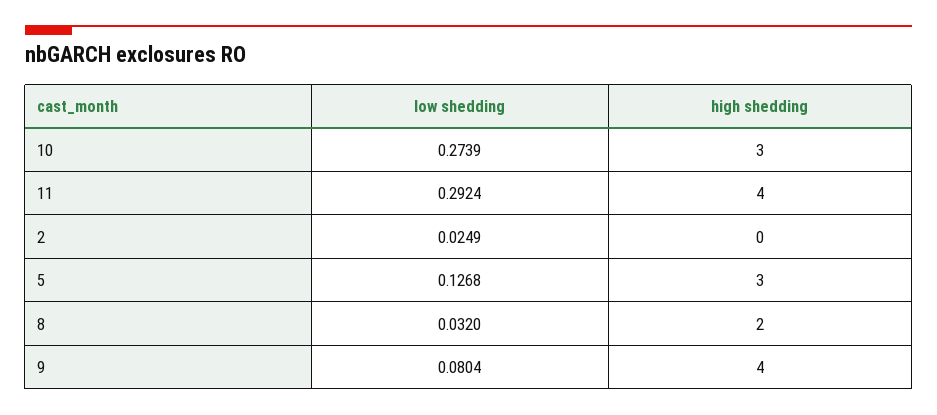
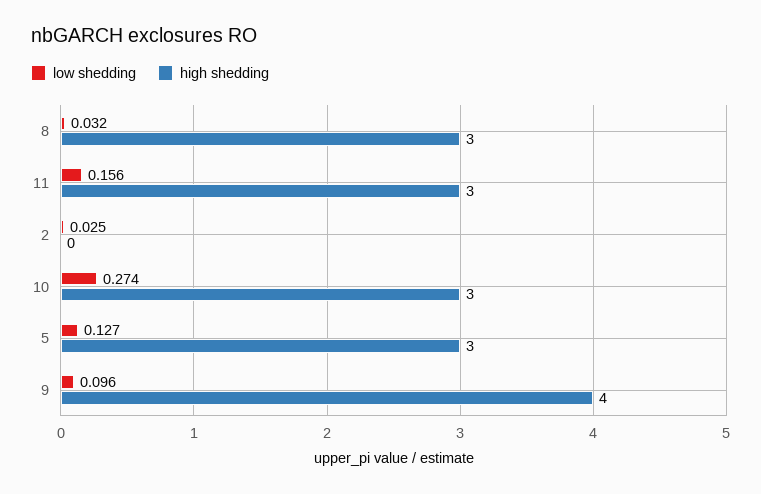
  {
    "low shedding": {
      "10": 0.2739,
-     "11": 0.2924,
+     "11": 0.156,
      "2": 0.0249,
      "5": 0.1268,
      "8": 0.032,
-     "9": 0.0804
+     "9": 0.096
    },
    "high shedding": {
      "10": 3,
-     "11": 4,
+     "11": 3,
      "2": 0,
      "5": 3,
-     "8": 2,
+     "8": 3,
      "9": 4
    }
  }

